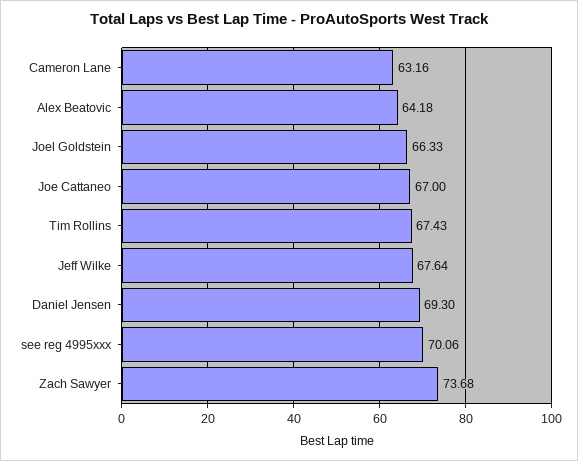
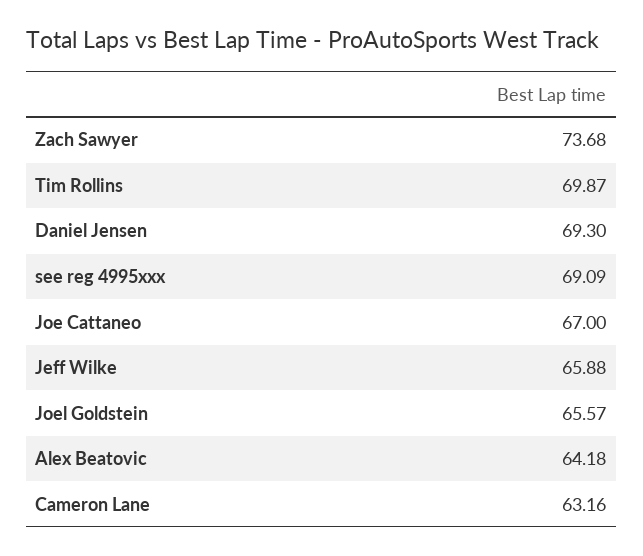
  {
    "Cameron Lane": 63.16,
    "Alex Beatovic": 64.18,
-   "Joel Goldstein": 66.33,
+   "Joel Goldstein": 65.57,
    "Joe Cattaneo": 67,
-   "Tim Rollins": 67.43,
+   "Tim Rollins": 69.87,
-   "Jeff Wilke": 67.64,
+   "Jeff Wilke": 65.88,
    "Daniel Jensen": 69.3,
-   "see reg 4995xxx": 70.06,
+   "see reg 4995xxx": 69.09,
    "Zach Sawyer": 73.68
  }

